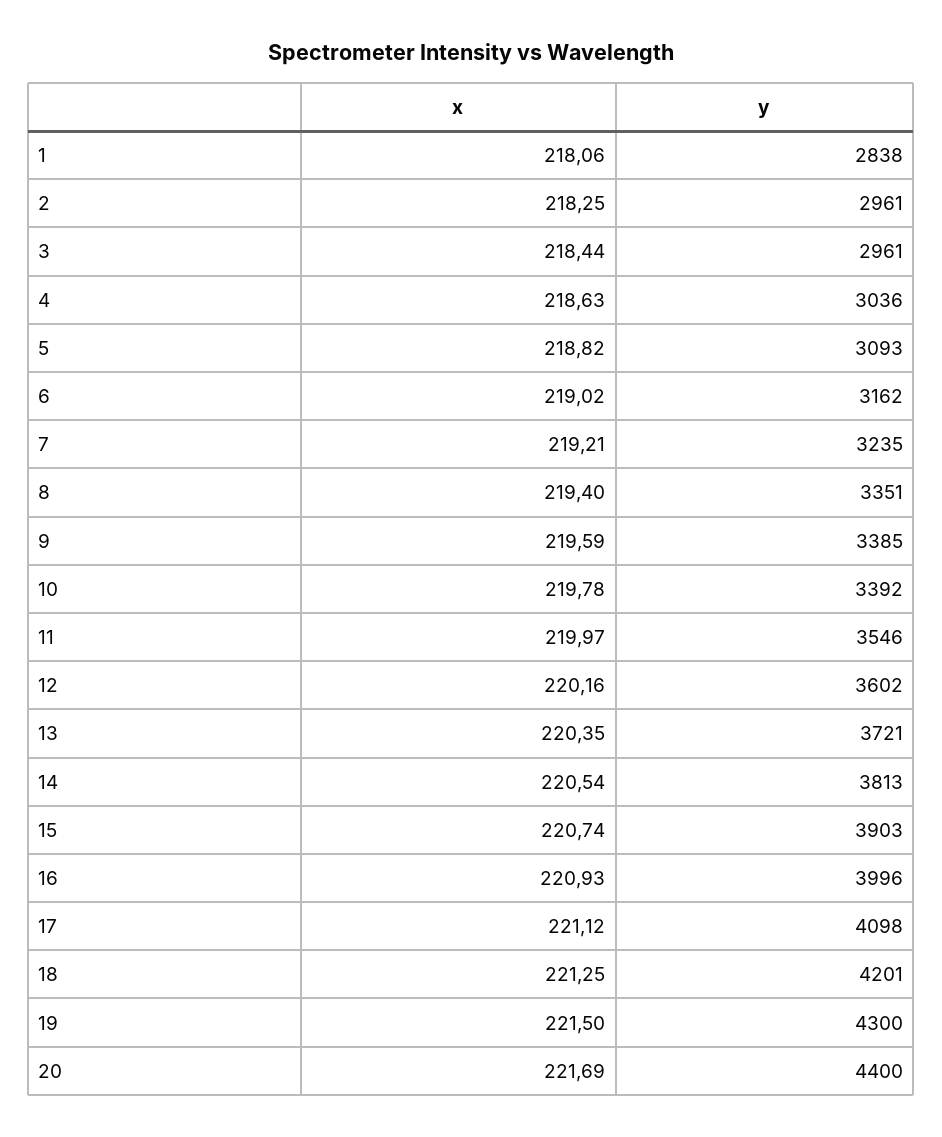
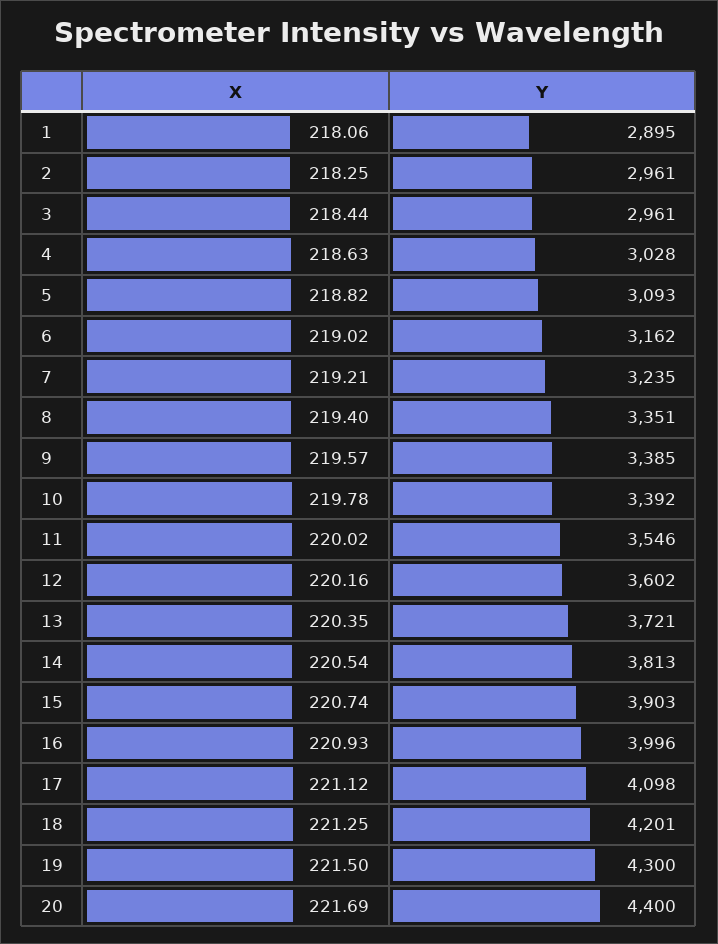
  {
    "x": {
      "1": 218.06,
      "2": 218.25,
      "3": 218.44,
      "4": 218.63,
      "5": 218.82,
      "6": 219.02,
      "7": 219.21,
      "8": 219.4,
-     "9": 219.59,
+     "9": 219.57,
      "10": 219.78,
-     "11": 219.97,
+     "11": 220.02,
      "12": 220.16,
      "13": 220.35,
      "14": 220.54,
      "15": 220.74,
      "16": 220.93,
      "17": 221.12,
      "18": 221.25,
      "19": 221.5,
      "20": 221.69
    },
    "y": {
-     "1": 2838,
+     "1": 2895,
      "2": 2961,
      "3": 2961,
-     "4": 3036,
+     "4": 3028,
      "5": 3093,
      "6": 3162,
      "7": 3235,
      "8": 3351,
      "9": 3385,
      "10": 3392,
      "11": 3546,
      "12": 3602,
      "13": 3721,
      "14": 3813,
      "15": 3903,
      "16": 3996,
      "17": 4098,
      "18": 4201,
      "19": 4300,
      "20": 4400
    }
  }

